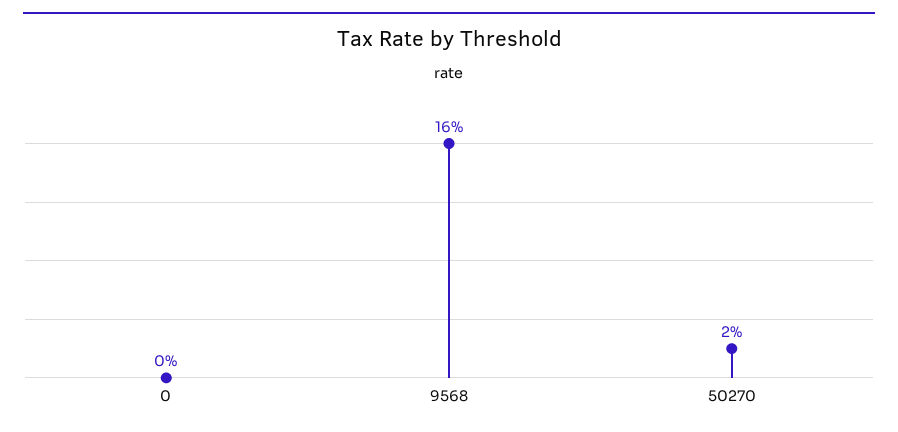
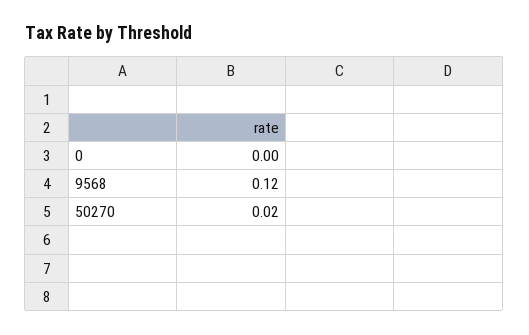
  {
    "0": 0,
-   "9568": 0.16,
+   "9568": 0.12,
    "50270": 0.02
  }

